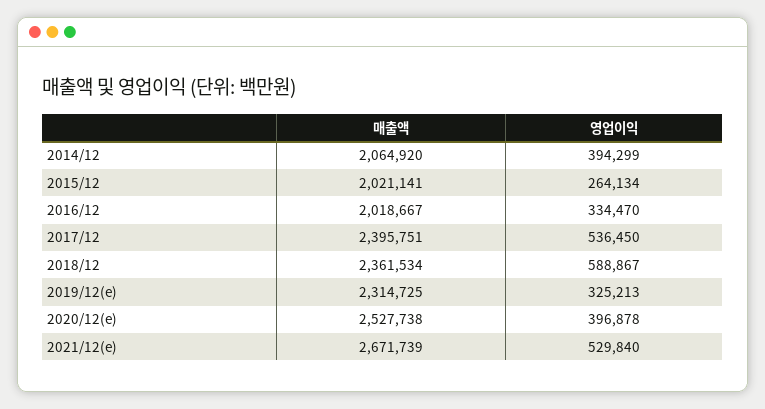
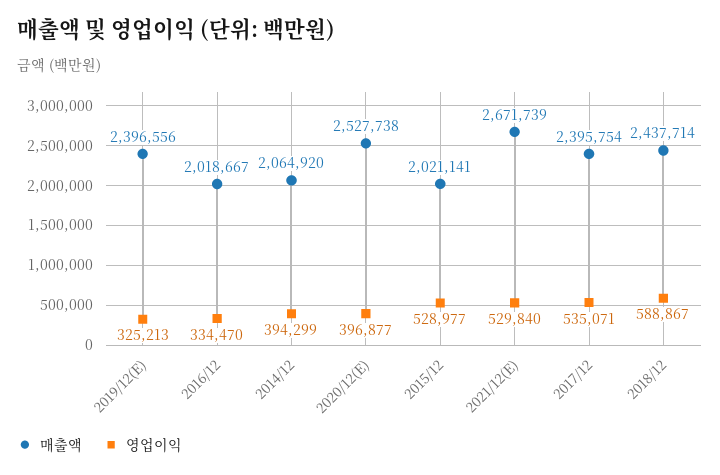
  {
    "매출액": {
      "2014/12": 2064920,
      "2015/12": 2021141,
      "2016/12": 2018667,
-     "2017/12": 2395751,
+     "2017/12": 2395754,
-     "2018/12": 2361534,
+     "2018/12": 2437714,
-     "2019/12(e)": 2314725,
+     "2019/12(e)": 2396556,
      "2020/12(e)": 2527738,
      "2021/12(e)": 2671739
    },
    "영업이익": {
      "2014/12": 394299,
-     "2015/12": 264134,
+     "2015/12": 528977,
      "2016/12": 334470,
-     "2017/12": 536450,
+     "2017/12": 535071,
      "2018/12": 588867,
      "2019/12(e)": 325213,
-     "2020/12(e)": 396878,
+     "2020/12(e)": 396877,
      "2021/12(e)": 529840
    }
  }

